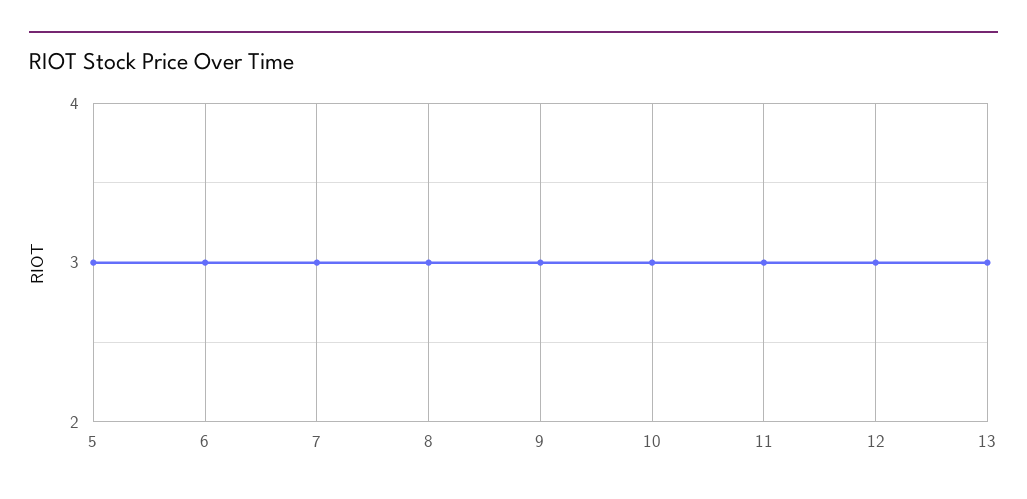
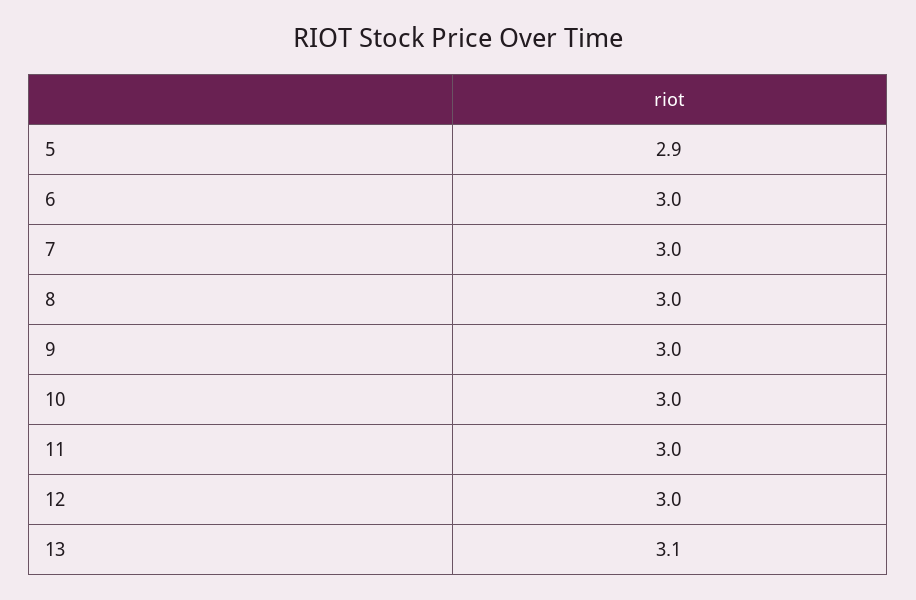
  {
-   "5": 3,
+   "5": 2.9,
    "6": 3,
    "7": 3,
    "8": 3,
    "9": 3,
    "10": 3,
    "11": 3,
    "12": 3,
-   "13": 3
+   "13": 3.1
  }

